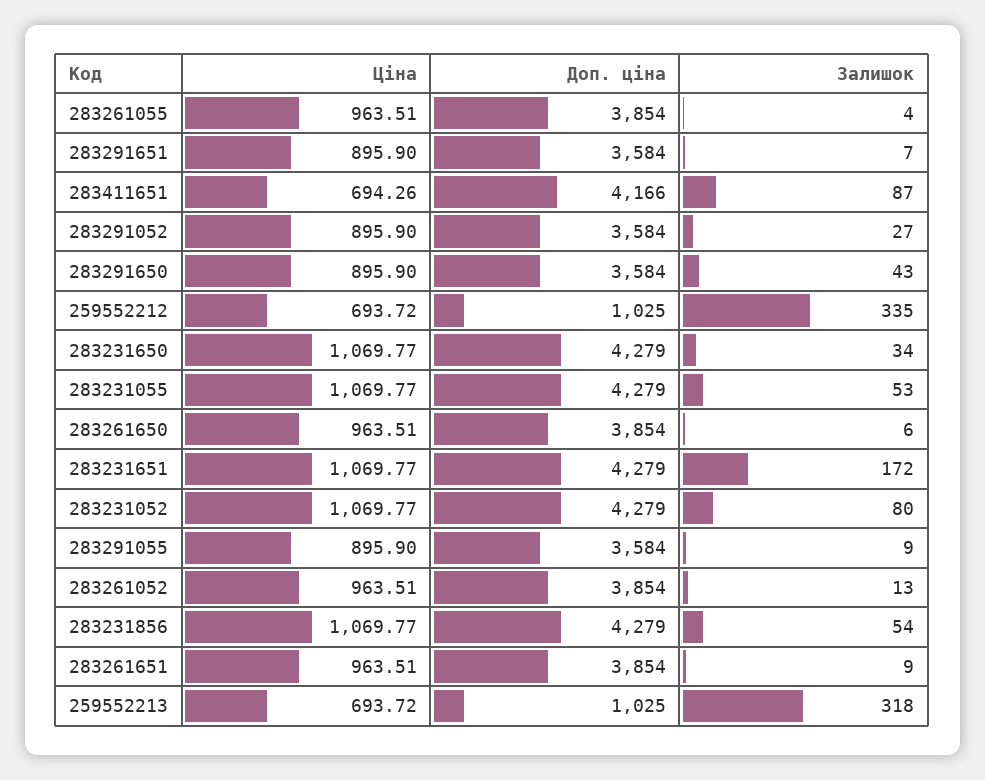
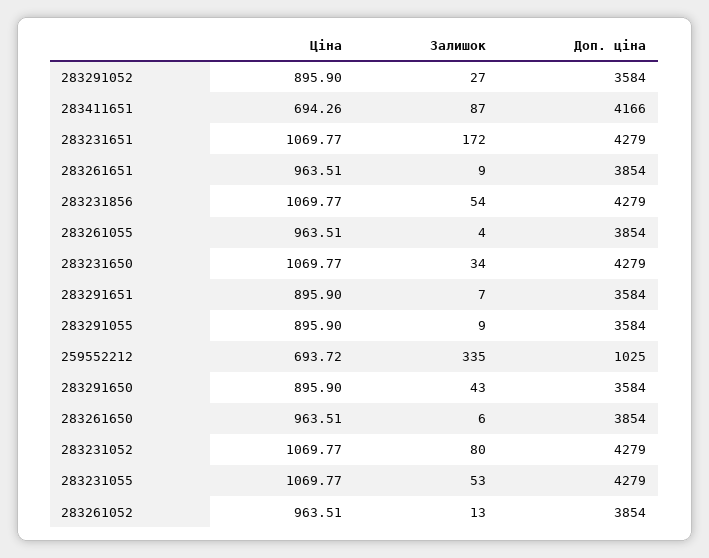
  {
    "Ціна": {
      "283261055": 963.51,
      "283291651": 895.9,
      "283411651": 694.26,
      "283291052": 895.9,
      "283291650": 895.9,
      "259552212": 693.72,
      "283231650": 1069.77,
      "283231055": 1069.77,
      "283261650": 963.51,
      "283231651": 1069.77,
      "283231052": 1069.77,
      "283291055": 895.9,
      "283261052": 963.51,
      "283231856": 1069.77,
-     "283261651": 963.51,
+     "283261651": 963.51
-     "259552213": 693.72
    },
    "Доп. ціна": {
      "283261055": 3854,
      "283291651": 3584,
      "283411651": 4166,
      "283291052": 3584,
      "283291650": 3584,
      "259552212": 1025,
      "283231650": 4279,
      "283231055": 4279,
      "283261650": 3854,
      "283231651": 4279,
      "283231052": 4279,
      "283291055": 3584,
      "283261052": 3854,
      "283231856": 4279,
-     "283261651": 3854,
+     "283261651": 3854
-     "259552213": 1025
    },
    "Залишок": {
      "283261055": 4,
      "283291651": 7,
      "283411651": 87,
      "283291052": 27,
      "283291650": 43,
      "259552212": 335,
      "283231650": 34,
      "283231055": 53,
      "283261650": 6,
      "283231651": 172,
      "283231052": 80,
      "283291055": 9,
      "283261052": 13,
      "283231856": 54,
-     "283261651": 9,
+     "283261651": 9
-     "259552213": 318
    }
  }

